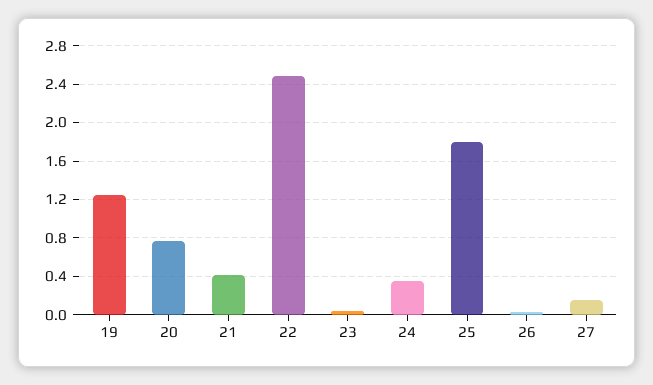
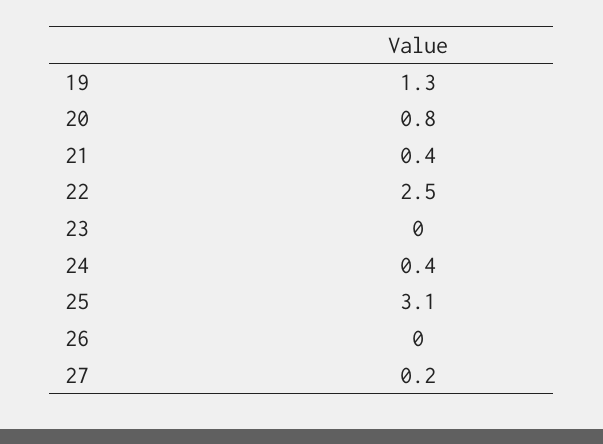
  {
    "19": 1.3,
    "20": 0.8,
    "21": 0.4,
    "22": 2.5,
    "23": 0,
    "24": 0.4,
-   "25": 1.8,
+   "25": 3.1,
    "26": 0,
    "27": 0.2
  }

